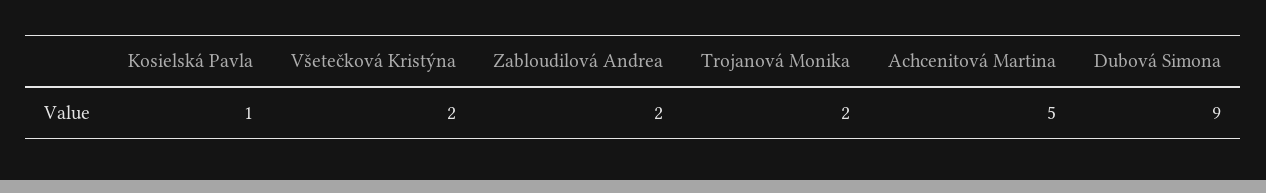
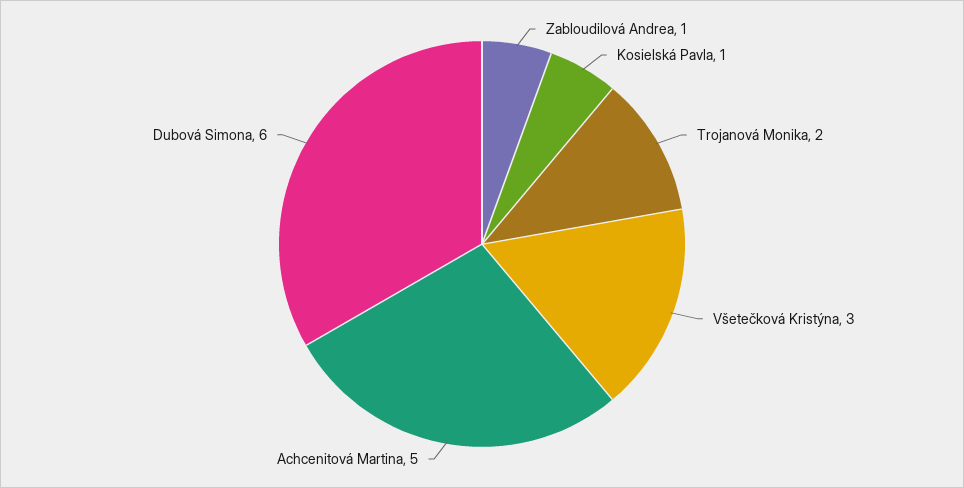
  {
    "Kosielská Pavla": 1,
-   "Všetečková Kristýna": 2,
+   "Všetečková Kristýna": 3,
-   "Zabloudilová Andrea": 2,
+   "Zabloudilová Andrea": 1,
    "Trojanová Monika": 2,
    "Achcenitová Martina": 5,
-   "Dubová Simona": 9
+   "Dubová Simona": 6
  }

